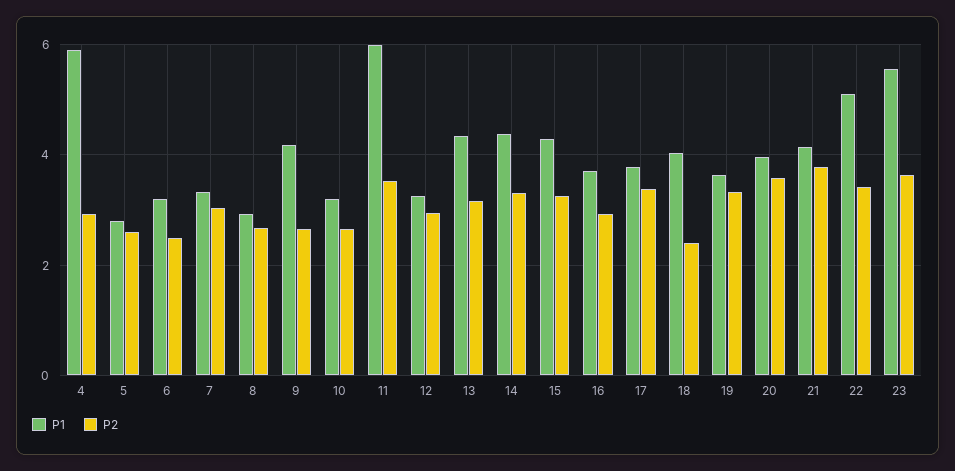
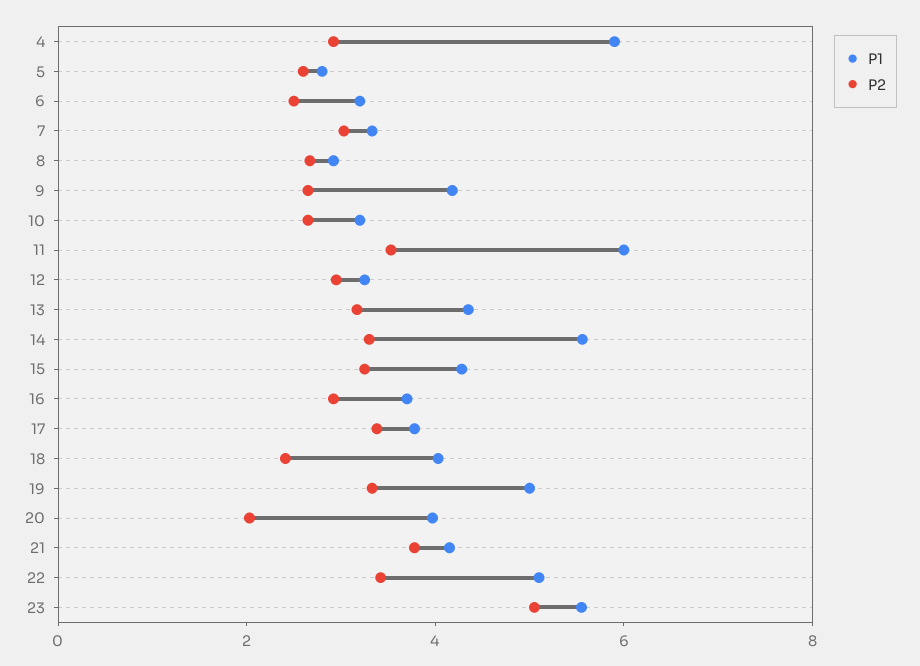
  {
    "P1": {
      "4": 6,
      "5": 2.8,
      "6": 3.2,
      "7": 3.4,
      "8": 3,
      "9": 4.2,
      "10": 3.2,
      "11": 6,
      "12": 3.2,
      "13": 4.4,
-     "14": 4.4,
+     "14": 5.5,
      "15": 4.2,
      "16": 3.8,
      "17": 3.8,
      "18": 4,
-     "19": 3.6,
+     "19": 5,
      "20": 4,
      "21": 4.2,
      "22": 5.2,
      "23": 5.6
    },
    "P2": {
      "4": 3,
      "5": 2.6,
      "6": 2.6,
      "7": 3,
      "8": 2.6,
      "9": 2.6,
      "10": 2.6,
      "11": 3.6,
      "12": 3,
      "13": 3.2,
      "14": 3.4,
      "15": 3.2,
      "16": 3,
      "17": 3.4,
      "18": 2.4,
      "19": 3.4,
-     "20": 3.6,
+     "20": 2,
      "21": 3.8,
      "22": 3.4,
-     "23": 3.6
+     "23": 5
    }
  }

